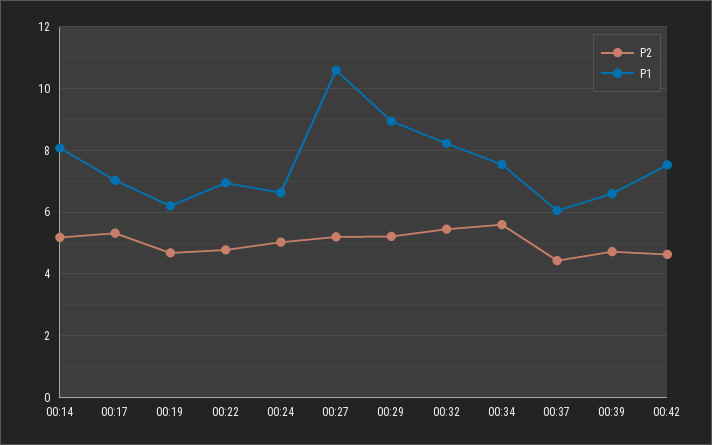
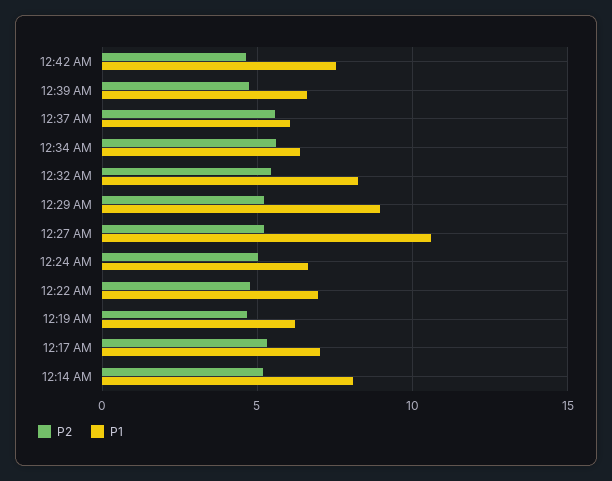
  {
    "P2": {
      "00:14": 5.2,
      "00:17": 5.4,
      "00:19": 4.6,
      "00:22": 4.8,
      "00:24": 5,
      "00:27": 5.2,
      "00:29": 5.2,
      "00:32": 5.4,
      "00:34": 5.6,
-     "00:37": 4.4,
+     "00:37": 5.5,
      "00:39": 4.8,
      "00:42": 4.6
    },
    "P1": {
      "00:14": 8,
      "00:17": 7,
      "00:19": 6.2,
      "00:22": 7,
      "00:24": 6.6,
      "00:27": 10.6,
      "00:29": 9,
      "00:32": 8.2,
-     "00:34": 7.6,
+     "00:34": 6.5,
      "00:37": 6,
      "00:39": 6.6,
      "00:42": 7.6
    }
  }

